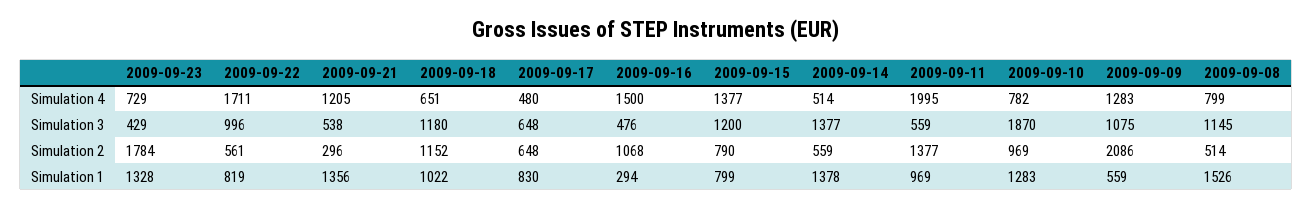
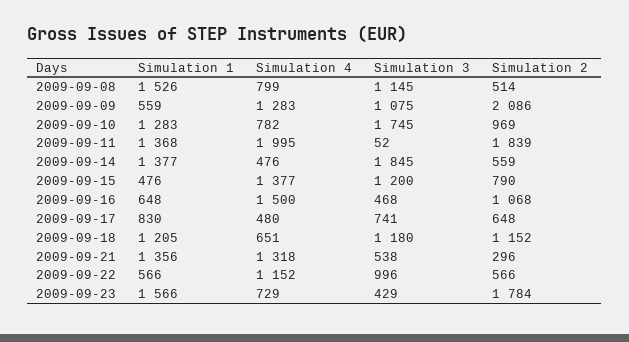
  {
    "2009-09-23": {
      "Simulation 4": 729,
      "Simulation 3": 429,
      "Simulation 2": 1784,
-     "Simulation 1": 1328
+     "Simulation 1": 1566
    },
    "2009-09-22": {
-     "Simulation 4": 1711,
+     "Simulation 4": 1152,
      "Simulation 3": 996,
-     "Simulation 2": 561,
+     "Simulation 2": 566,
-     "Simulation 1": 819
+     "Simulation 1": 566
    },
    "2009-09-21": {
-     "Simulation 4": 1205,
+     "Simulation 4": 1318,
      "Simulation 3": 538,
      "Simulation 2": 296,
      "Simulation 1": 1356
    },
    "2009-09-18": {
      "Simulation 4": 651,
      "Simulation 3": 1180,
      "Simulation 2": 1152,
-     "Simulation 1": 1022
+     "Simulation 1": 1205
    },
    "2009-09-17": {
      "Simulation 4": 480,
-     "Simulation 3": 648,
+     "Simulation 3": 741,
      "Simulation 2": 648,
      "Simulation 1": 830
    },
    "2009-09-16": {
      "Simulation 4": 1500,
-     "Simulation 3": 476,
+     "Simulation 3": 468,
      "Simulation 2": 1068,
-     "Simulation 1": 294
+     "Simulation 1": 648
    },
    "2009-09-15": {
      "Simulation 4": 1377,
      "Simulation 3": 1200,
      "Simulation 2": 790,
-     "Simulation 1": 799
+     "Simulation 1": 476
    },
    "2009-09-14": {
-     "Simulation 4": 514,
+     "Simulation 4": 476,
-     "Simulation 3": 1377,
+     "Simulation 3": 1845,
      "Simulation 2": 559,
-     "Simulation 1": 1378
+     "Simulation 1": 1377
    },
    "2009-09-11": {
      "Simulation 4": 1995,
-     "Simulation 3": 559,
+     "Simulation 3": 52,
-     "Simulation 2": 1377,
+     "Simulation 2": 1839,
-     "Simulation 1": 969
+     "Simulation 1": 1368
    },
    "2009-09-10": {
      "Simulation 4": 782,
-     "Simulation 3": 1870,
+     "Simulation 3": 1745,
      "Simulation 2": 969,
      "Simulation 1": 1283
    },
    "2009-09-09": {
      "Simulation 4": 1283,
      "Simulation 3": 1075,
      "Simulation 2": 2086,
      "Simulation 1": 559
    },
    "2009-09-08": {
      "Simulation 4": 799,
      "Simulation 3": 1145,
      "Simulation 2": 514,
      "Simulation 1": 1526
    }
  }

